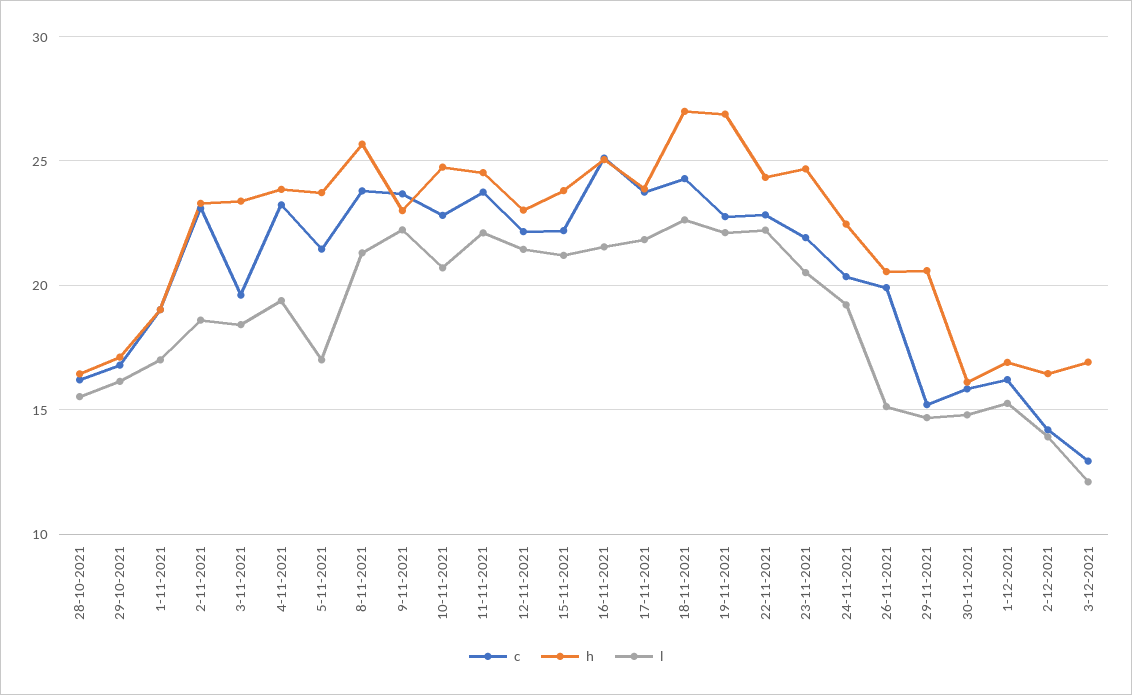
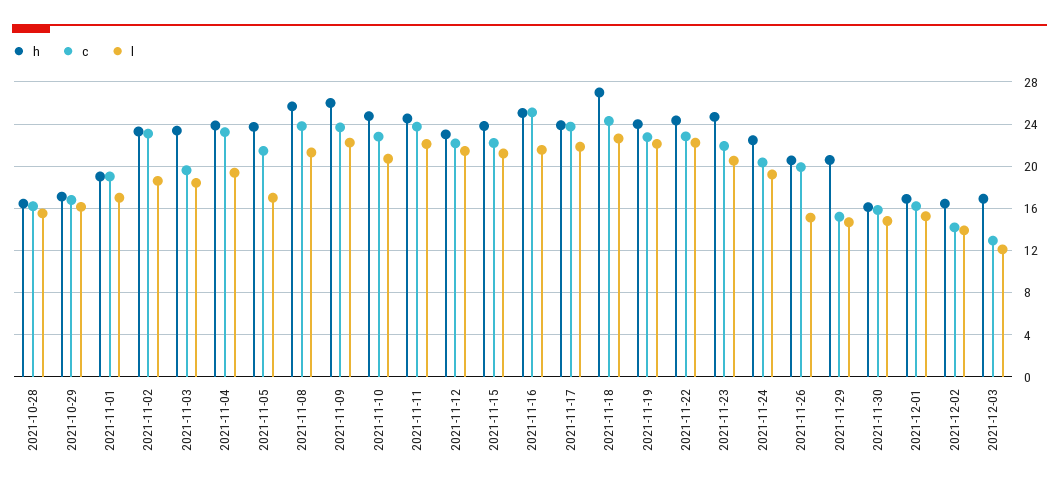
  {
    "c": {
      "28-10-2021": 16,
      "29-10-2021": 17,
      "1-11-2021": 19,
      "2-11-2021": 23,
      "3-11-2021": 19.5,
      "4-11-2021": 23,
      "5-11-2021": 21.5,
      "8-11-2021": 24,
      "9-11-2021": 23.5,
      "10-11-2021": 23,
      "11-11-2021": 24,
      "12-11-2021": 22,
      "15-11-2021": 22,
      "16-11-2021": 25,
      "17-11-2021": 24,
      "18-11-2021": 24.5,
      "19-11-2021": 23,
      "22-11-2021": 23,
      "23-11-2021": 22,
      "24-11-2021": 20.5,
      "26-11-2021": 20,
      "29-11-2021": 15,
      "30-11-2021": 16,
      "1-12-2021": 16,
      "2-12-2021": 14,
      "3-12-2021": 13
    },
    "h": {
      "28-10-2021": 16.5,
      "29-10-2021": 17,
      "1-11-2021": 19,
      "2-11-2021": 23.5,
      "3-11-2021": 23.5,
      "4-11-2021": 24,
      "5-11-2021": 23.5,
      "8-11-2021": 25.5,
-     "9-11-2021": 23,
+     "9-11-2021": 26,
      "10-11-2021": 25,
      "11-11-2021": 24.5,
      "12-11-2021": 23,
      "15-11-2021": 24,
      "16-11-2021": 25,
      "17-11-2021": 24,
      "18-11-2021": 27,
-     "19-11-2021": 27,
+     "19-11-2021": 24,
      "22-11-2021": 24.5,
      "23-11-2021": 24.5,
      "24-11-2021": 22.5,
      "26-11-2021": 20.5,
      "29-11-2021": 20.5,
      "30-11-2021": 16,
      "1-12-2021": 17,
      "2-12-2021": 16.5,
      "3-12-2021": 17
    },
    "l": {
      "28-10-2021": 15.5,
      "29-10-2021": 16,
      "1-11-2021": 17,
      "2-11-2021": 18.5,
      "3-11-2021": 18.5,
      "4-11-2021": 19.5,
      "5-11-2021": 17,
      "8-11-2021": 21.5,
      "9-11-2021": 22,
      "10-11-2021": 20.5,
      "11-11-2021": 22,
      "12-11-2021": 21.5,
      "15-11-2021": 21,
      "16-11-2021": 21.5,
      "17-11-2021": 22,
      "18-11-2021": 22.5,
      "19-11-2021": 22,
      "22-11-2021": 22,
      "23-11-2021": 20.5,
      "24-11-2021": 19,
      "26-11-2021": 15,
      "29-11-2021": 14.5,
      "30-11-2021": 15,
      "1-12-2021": 15.5,
      "2-12-2021": 14,
      "3-12-2021": 12
    }
  }

